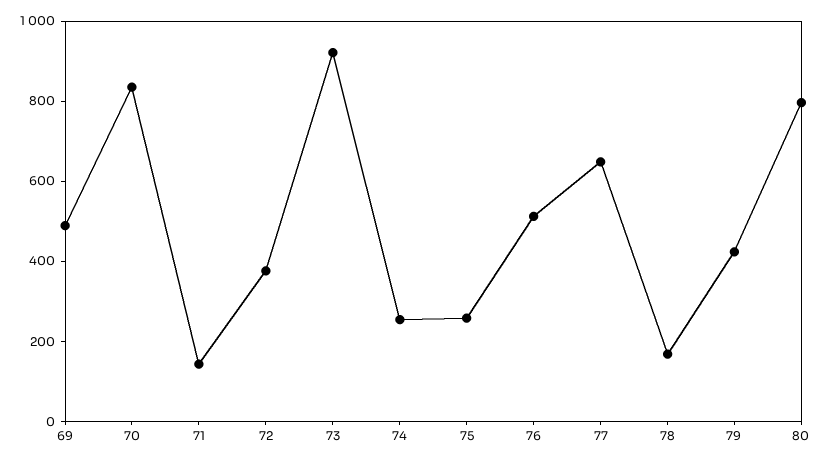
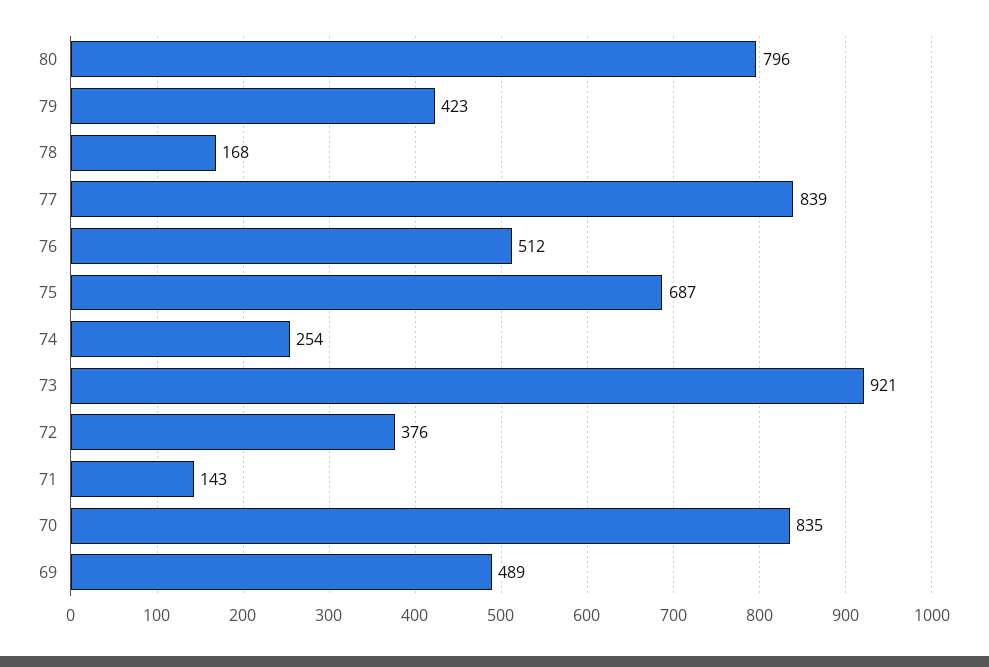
  {
    "69": 489,
    "70": 835,
    "71": 143,
    "72": 376,
    "73": 921,
    "74": 254,
-   "75": 250,
+   "75": 687,
    "76": 512,
-   "77": 650,
+   "77": 839,
    "78": 168,
    "79": 423,
    "80": 796
  }

